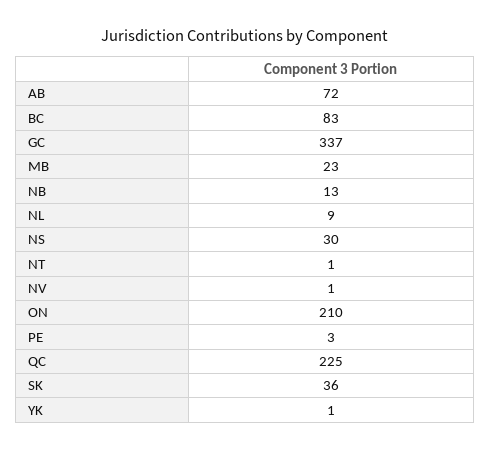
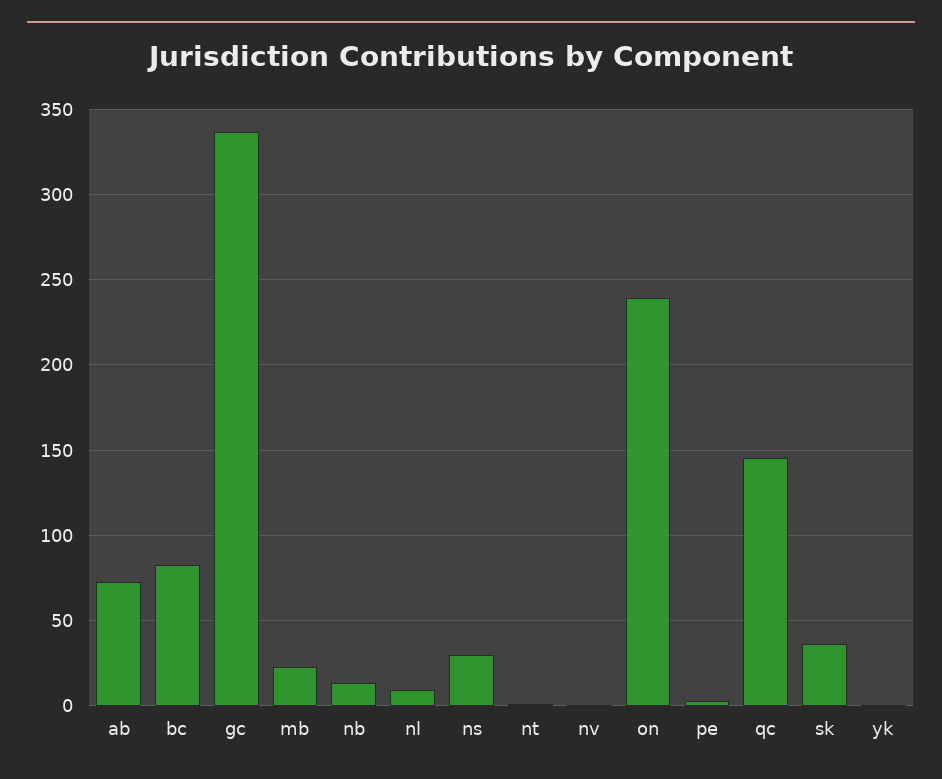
  {
    "AB": 72,
    "BC": 83,
    "GC": 337,
    "MB": 23,
    "NB": 13,
    "NL": 9,
    "NS": 30,
    "NT": 1,
    "NV": 1,
-   "ON": 210,
+   "ON": 240,
    "PE": 3,
-   "QC": 225,
+   "QC": 145,
    "SK": 36,
    "YK": 1
  }

